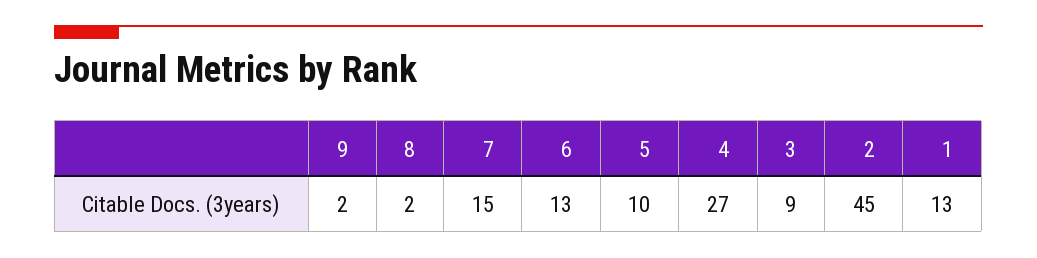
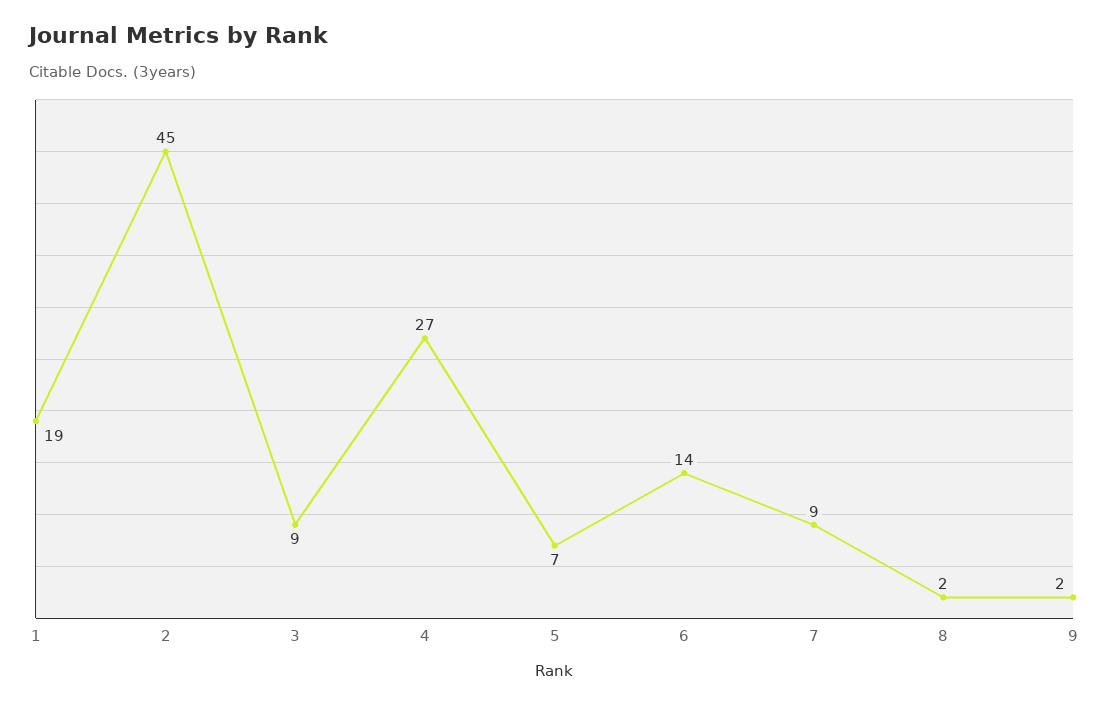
  {
    "9": 2,
    "8": 2,
-   "7": 15,
+   "7": 9,
-   "6": 13,
+   "6": 14,
-   "5": 10,
+   "5": 7,
    "4": 27,
    "3": 9,
    "2": 45,
-   "1": 13
+   "1": 19
  }

